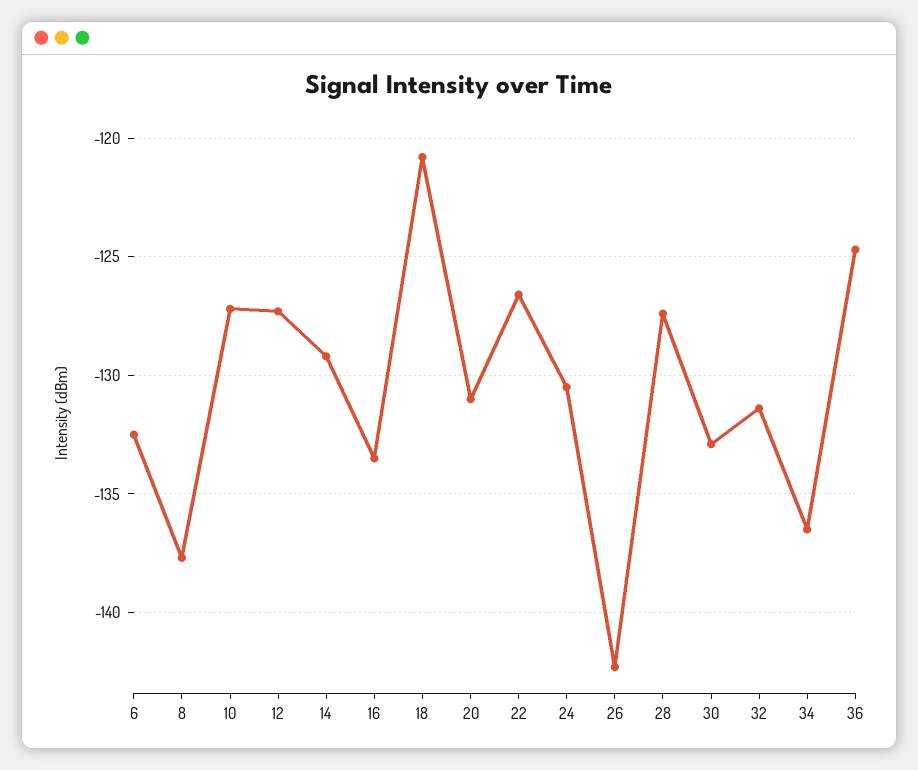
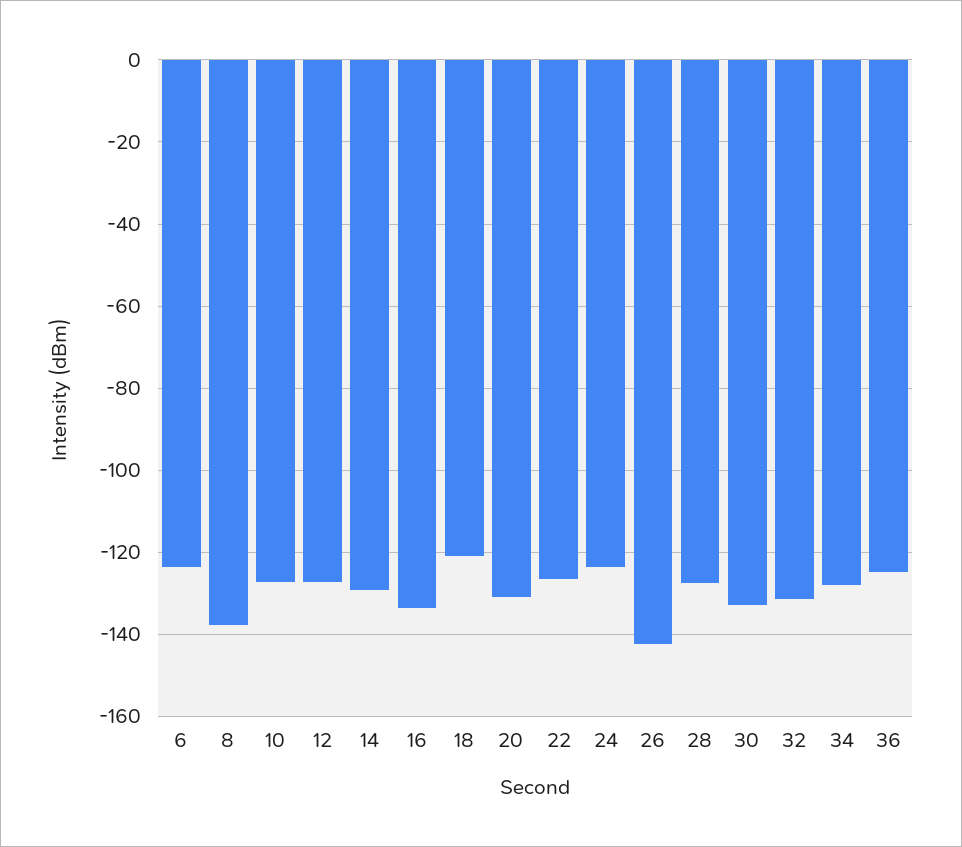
  {
-   "6": -132.5,
+   "6": -124,
    "8": -137.5,
    "10": -127,
    "12": -127.5,
    "14": -129,
    "16": -133.5,
    "18": -121,
    "20": -131,
    "22": -126.5,
-   "24": -130.5,
+   "24": -124,
    "26": -142.5,
    "28": -127.5,
    "30": -133,
    "32": -131.5,
-   "34": -136.5,
+   "34": -128,
    "36": -124.5
  }

